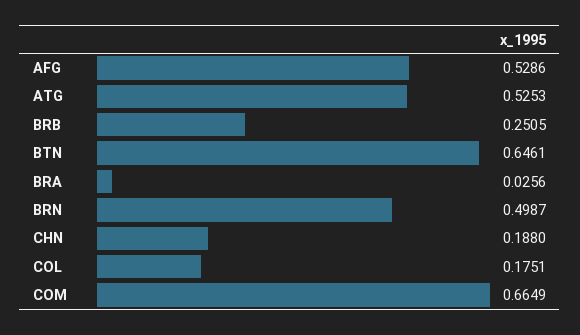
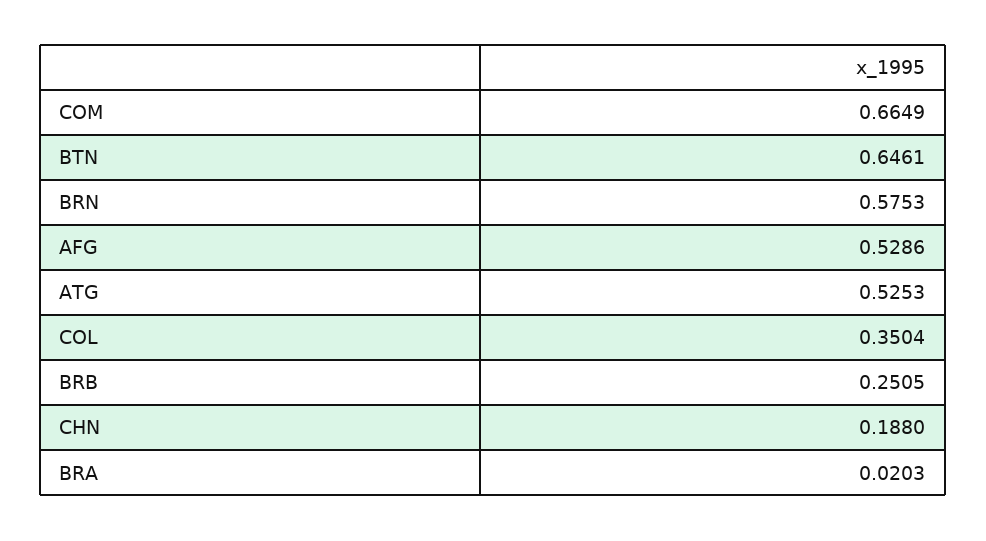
  {
    "AFG": 0.5286,
    "ATG": 0.5253,
    "BRB": 0.2505,
    "BTN": 0.6461,
-   "BRA": 0.0256,
+   "BRA": 0.0203,
-   "BRN": 0.4987,
+   "BRN": 0.5753,
    "CHN": 0.188,
-   "COL": 0.1751,
+   "COL": 0.3504,
    "COM": 0.6649
  }

